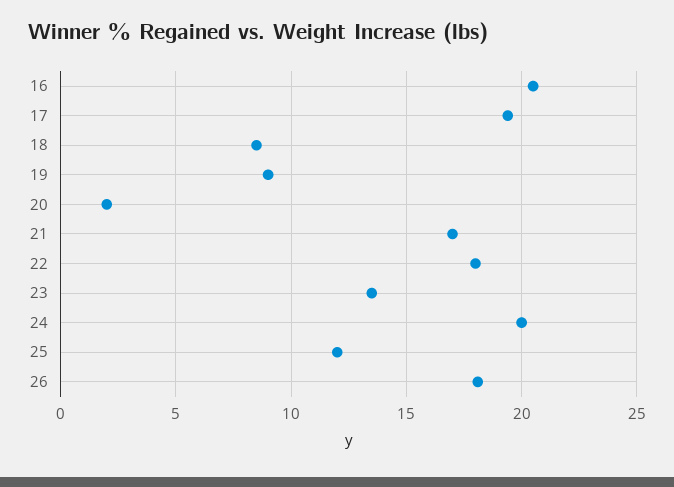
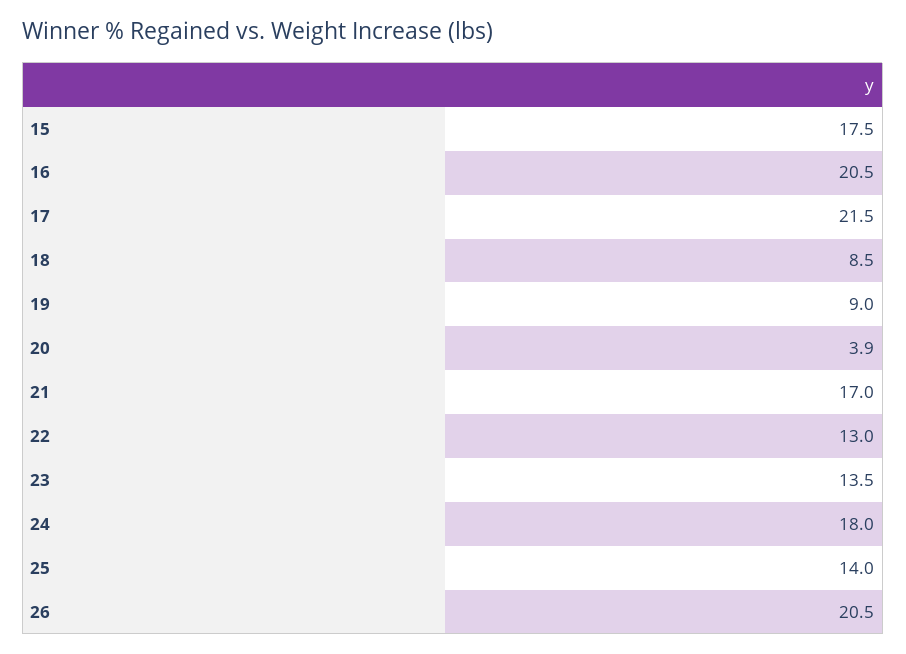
  {
    "16": 20.5,
-   "17": 19.5,
+   "17": 21.5,
    "18": 8.5,
    "19": 9,
-   "20": 2,
+   "20": 3.9,
    "21": 17,
-   "22": 18,
+   "22": 13,
    "23": 13.5,
-   "24": 20,
+   "24": 18,
-   "25": 12,
+   "25": 14,
-   "26": 18
+   "26": 20.5,
+   "15": 17.5
  }

